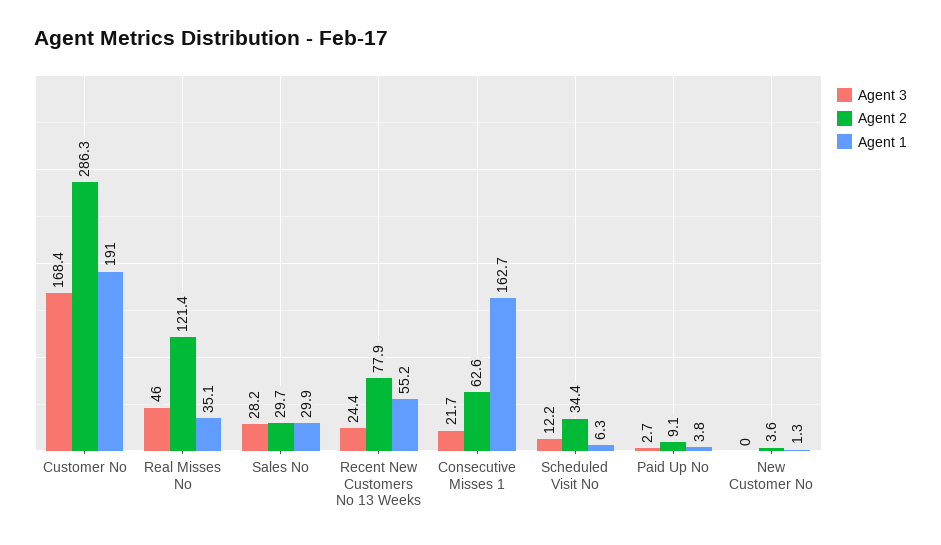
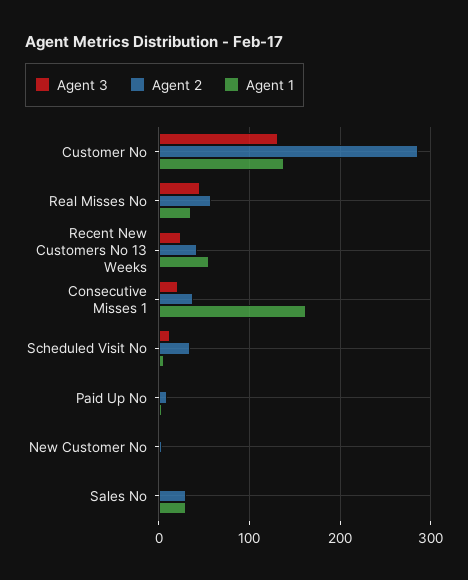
  {
    "Agent 3": {
-     "Customer No": 168.4,
+     "Customer No": 130,
      "Real Misses No": 46,
-     "Sales No": 28.2,
+     "Sales No": 0,
      "Recent New Customers No 13 Weeks": 24.4,
      "Consecutive Misses 1": 21.7,
      "Scheduled Visit No": 12.2,
      "Paid Up No": 2.7,
      "New Customer No": 0
    },
    "Agent 2": {
      "Customer No": 286.3,
-     "Real Misses No": 121.4,
+     "Real Misses No": 60,
      "Sales No": 29.7,
-     "Recent New Customers No 13 Weeks": 77.9,
+     "Recent New Customers No 13 Weeks": 40,
-     "Consecutive Misses 1": 62.6,
+     "Consecutive Misses 1": 40,
      "Scheduled Visit No": 34.4,
      "Paid Up No": 9.1,
      "New Customer No": 3.6
    },
    "Agent 1": {
-     "Customer No": 191,
+     "Customer No": 140,
      "Real Misses No": 35.1,
      "Sales No": 29.9,
      "Recent New Customers No 13 Weeks": 55.2,
      "Consecutive Misses 1": 162.7,
      "Scheduled Visit No": 6.3,
      "Paid Up No": 3.8,
      "New Customer No": 1.3
    }
  }

